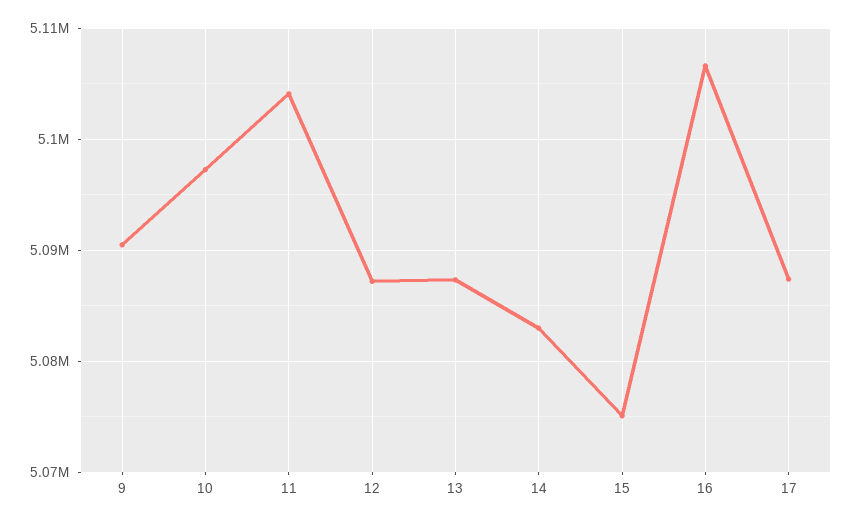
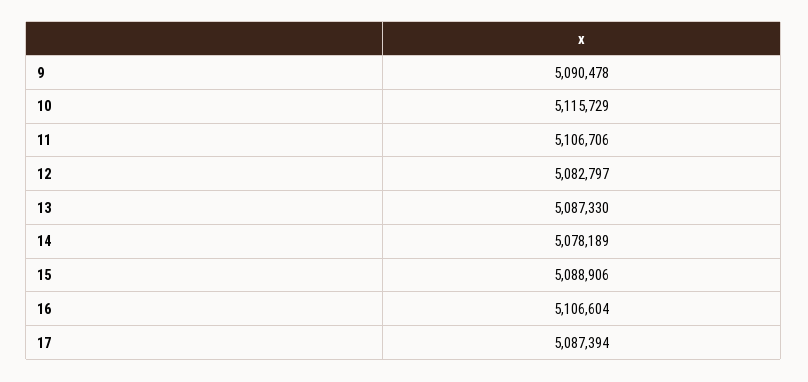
  {
    "9": 5090478,
-   "10": 5097000,
+   "10": 5115729,
-   "11": 5104000,
+   "11": 5106706,
-   "12": 5087000,
+   "12": 5082797,
    "13": 5087330,
-   "14": 5083000,
+   "14": 5078189,
-   "15": 5075000,
+   "15": 5088906,
    "16": 5106604,
    "17": 5087394
  }

